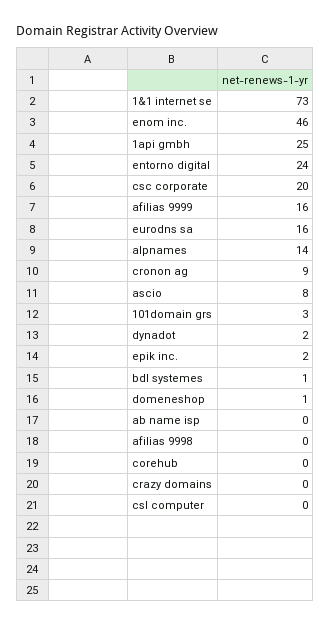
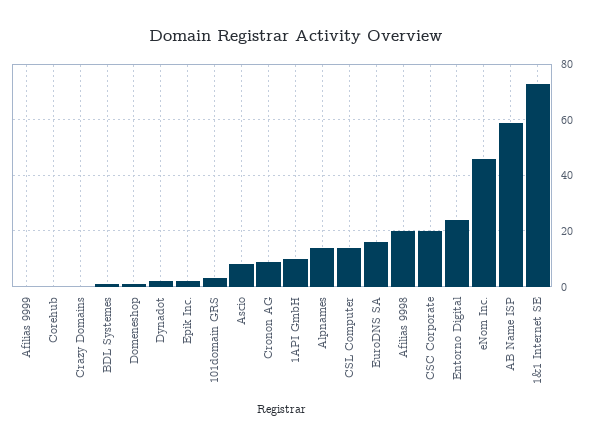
  {
    "1&1 internet se": 73,
    "enom inc.": 46,
-   "1api gmbh": 25,
+   "1api gmbh": 10,
    "entorno digital": 24,
    "csc corporate": 20,
-   "afilias 9999": 16,
+   "afilias 9999": 0,
    "eurodns sa": 16,
    "alpnames": 14,
    "cronon ag": 9,
    "ascio": 8,
    "101domain grs": 3,
    "dynadot": 2,
    "epik inc.": 2,
    "bdl systemes": 1,
    "domeneshop": 1,
-   "ab name isp": 0,
+   "ab name isp": 60,
-   "afilias 9998": 0,
+   "afilias 9998": 20,
    "corehub": 0,
    "crazy domains": 0,
-   "csl computer": 0
+   "csl computer": 15
  }

